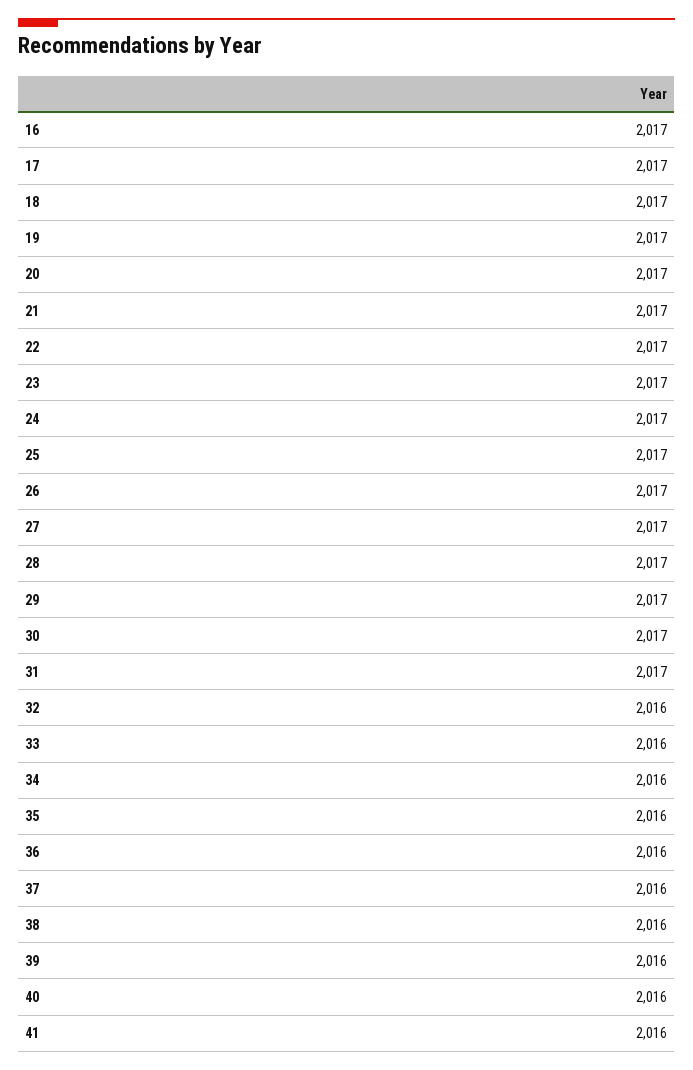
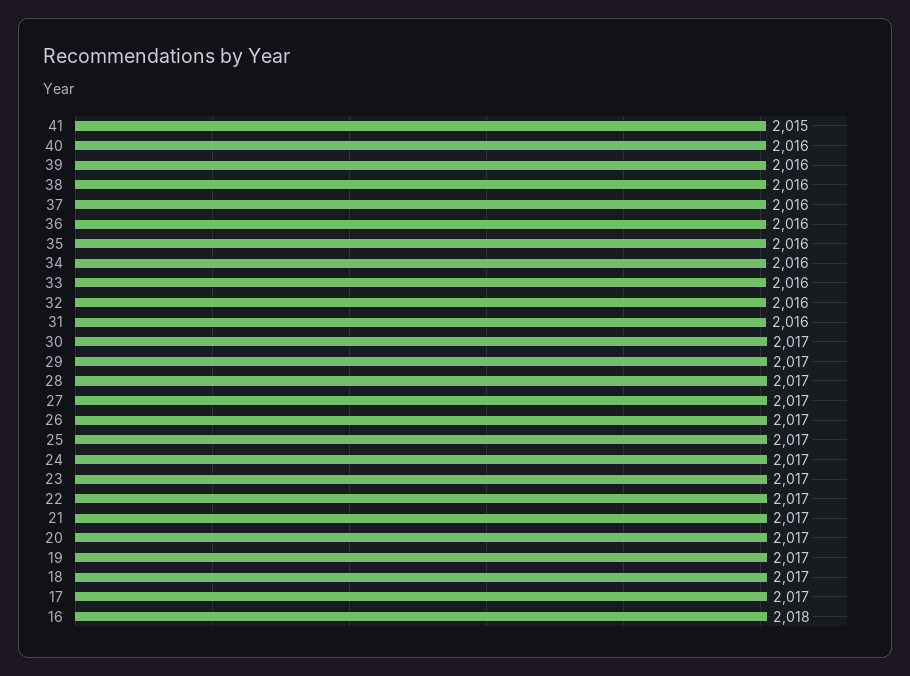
  {
-   "16": 2017,
+   "16": 2018,
    "17": 2017,
    "18": 2017,
    "19": 2017,
    "20": 2017,
    "21": 2017,
    "22": 2017,
    "23": 2017,
    "24": 2017,
    "25": 2017,
    "26": 2017,
    "27": 2017,
    "28": 2017,
    "29": 2017,
    "30": 2017,
-   "31": 2017,
+   "31": 2016,
    "32": 2016,
    "33": 2016,
    "34": 2016,
    "35": 2016,
    "36": 2016,
    "37": 2016,
    "38": 2016,
    "39": 2016,
    "40": 2016,
-   "41": 2016
+   "41": 2015
  }

